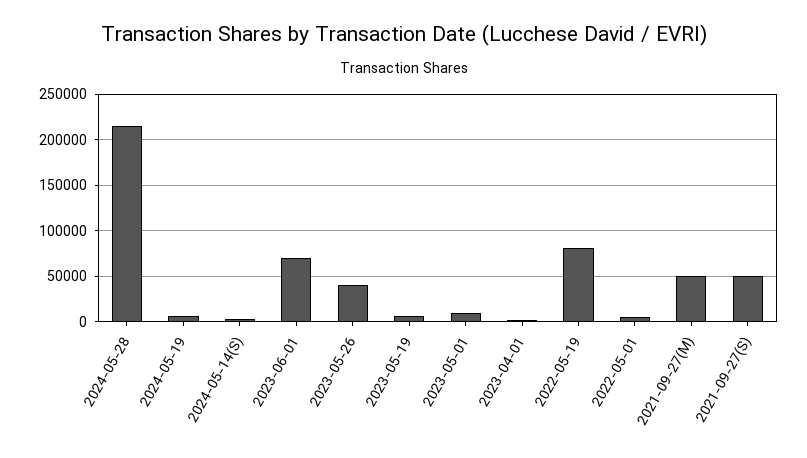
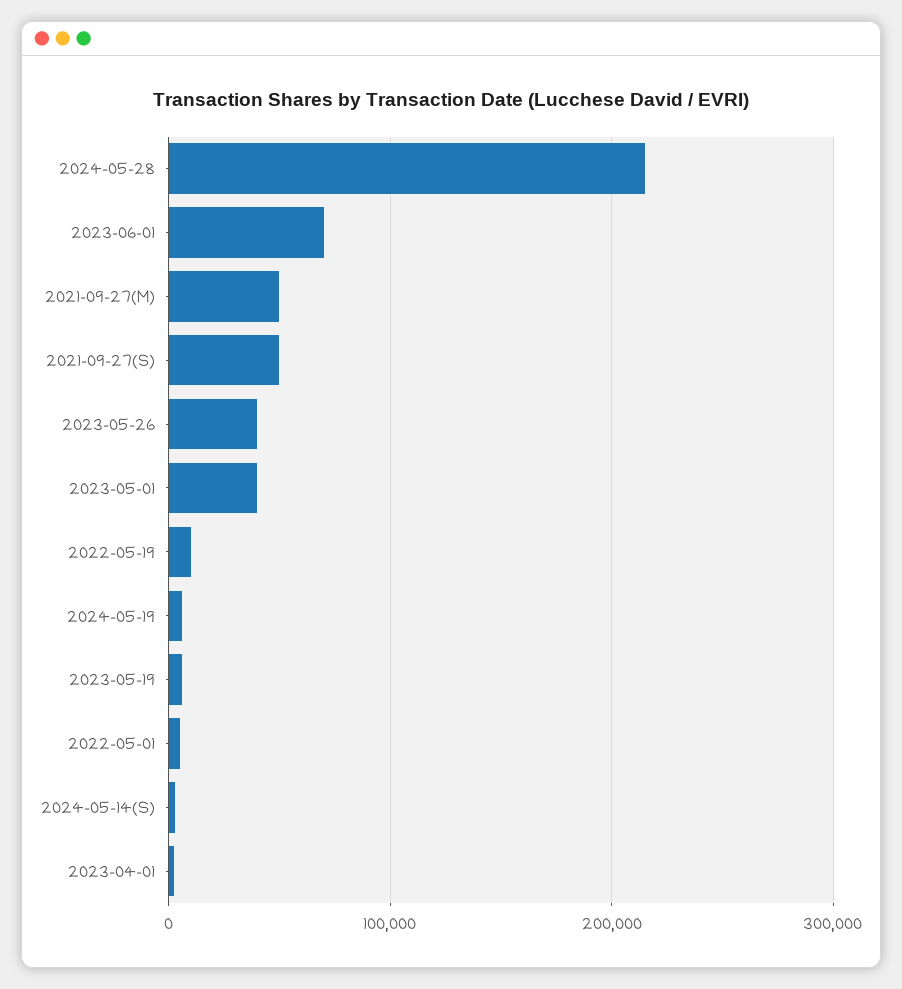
  {
    "2024-05-28": 220000,
    "2024-05-19": 10000,
    "2024-05-14(S)": 0,
    "2023-06-01": 70000,
    "2023-05-26": 40000,
    "2023-05-19": 10000,
-   "2023-05-01": 10000,
+   "2023-05-01": 40000,
    "2023-04-01": 0,
-   "2022-05-19": 80000,
+   "2022-05-19": 10000,
    "2022-05-01": 10000,
    "2021-09-27(M)": 50000,
    "2021-09-27(S)": 50000
  }

